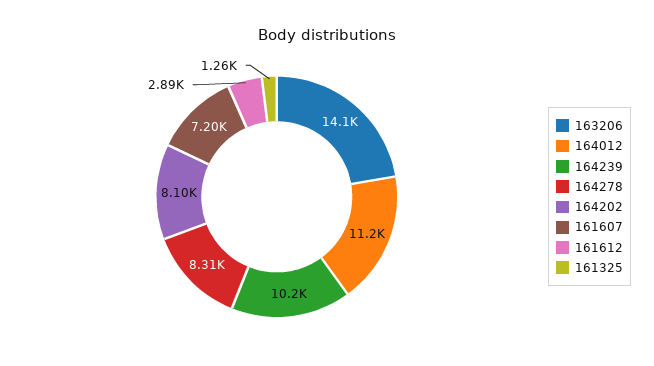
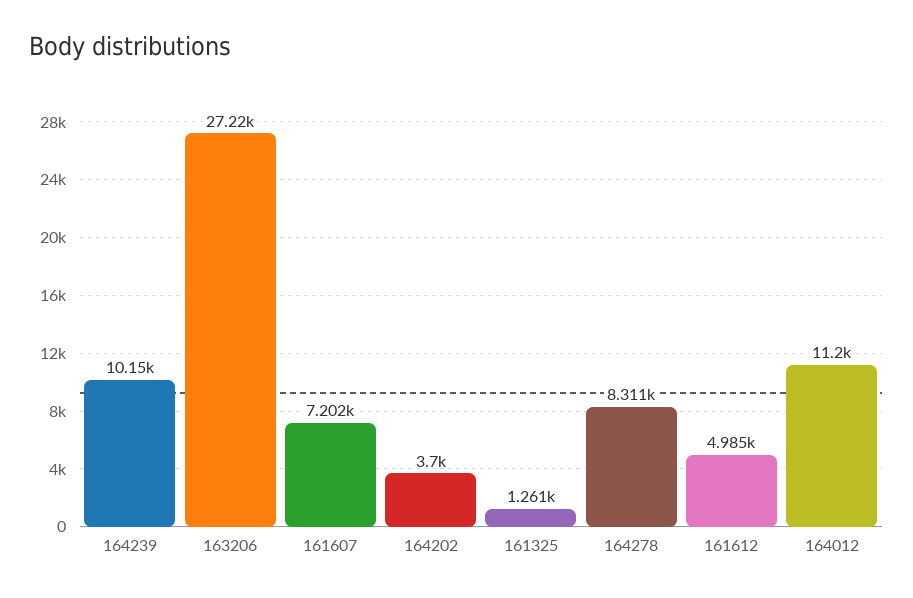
  {
-   "163206": 14100,
+   "163206": 27220,
    "164012": 11200,
    "164239": 10150,
    "164278": 8311,
-   "164202": 8100,
+   "164202": 3700,
    "161607": 7202,
-   "161612": 2890,
+   "161612": 4985,
    "161325": 1261
  }

